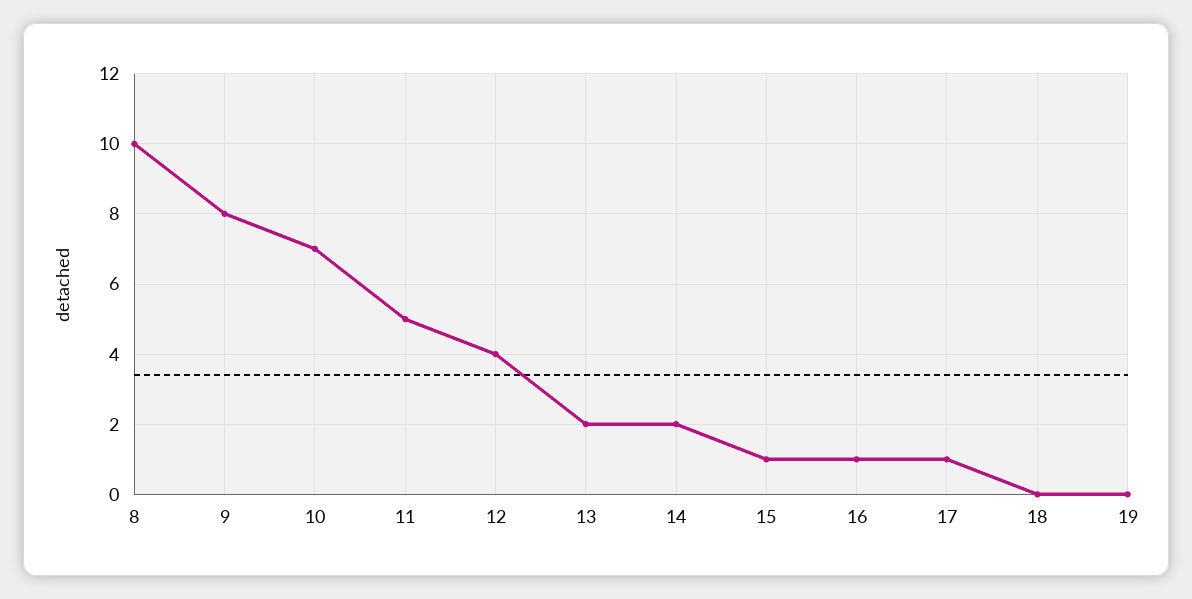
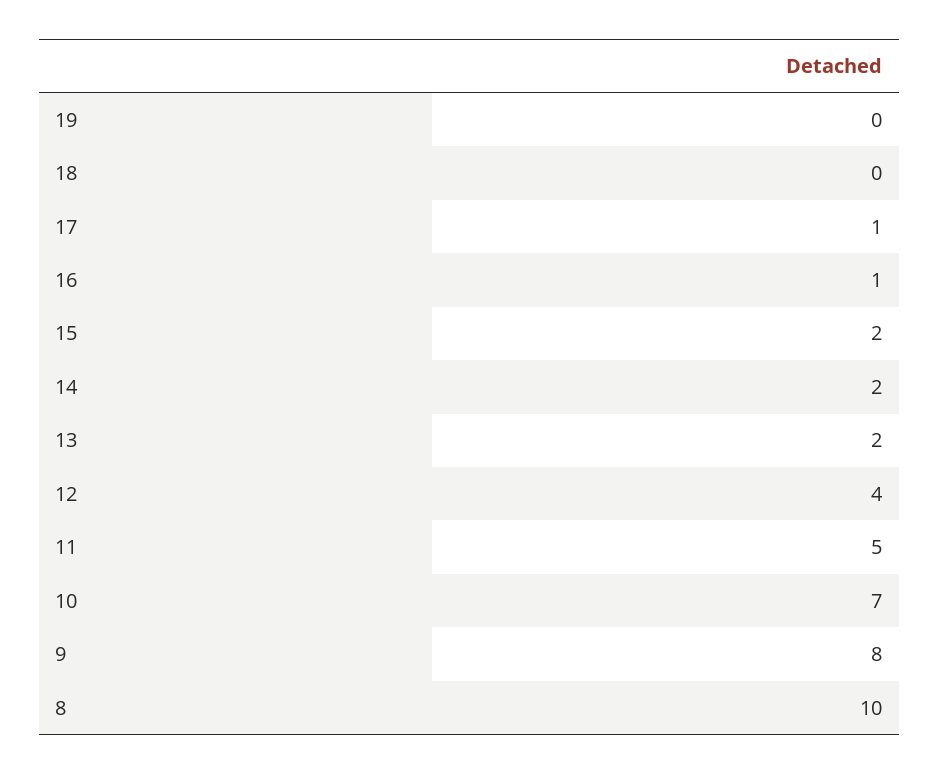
  {
    "8": 10,
    "9": 8,
    "10": 7,
    "11": 5,
    "12": 4,
    "13": 2,
    "14": 2,
-   "15": 1,
+   "15": 2,
    "16": 1,
    "17": 1,
    "18": 0,
    "19": 0
  }

